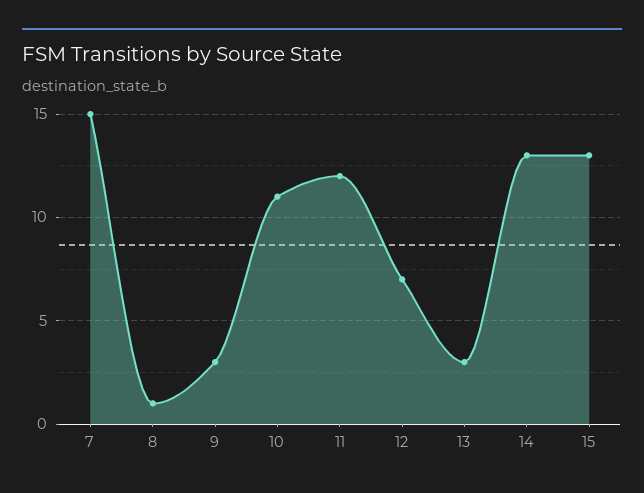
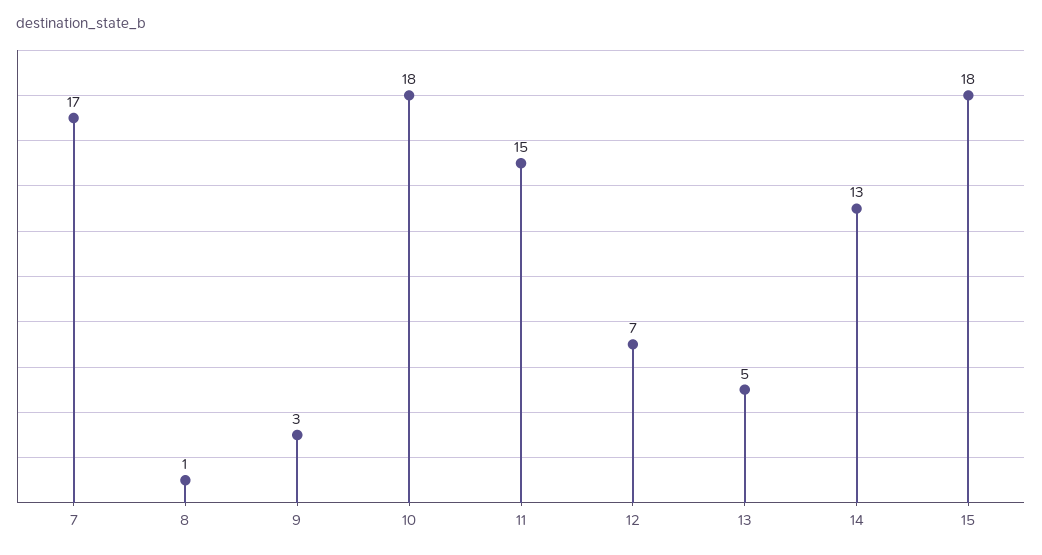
  {
-   "7": 15,
+   "7": 17,
    "8": 1,
    "9": 3,
-   "10": 11,
+   "10": 18,
-   "11": 12,
+   "11": 15,
    "12": 7,
-   "13": 3,
+   "13": 5,
    "14": 13,
-   "15": 13
+   "15": 18
  }

